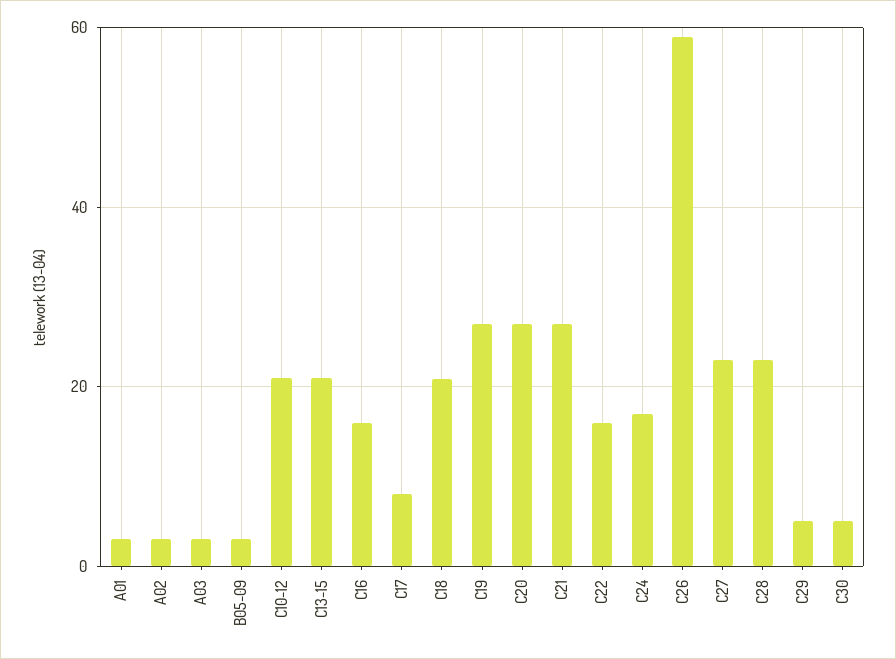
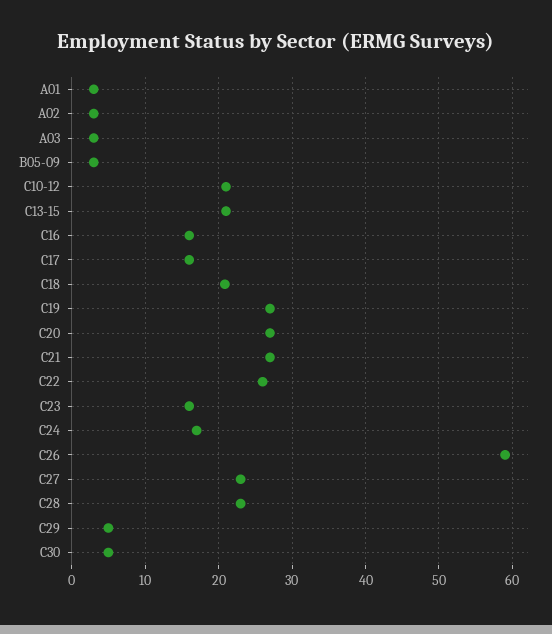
  {
    "A01": 3,
    "A02": 3,
    "A03": 3,
    "B05-09": 3,
    "C10-12": 21,
    "C13-15": 21,
    "C16": 16,
-   "C17": 8,
+   "C17": 16,
    "C18": 21,
    "C19": 27,
    "C20": 27,
    "C21": 27,
-   "C22": 16,
+   "C22": 26,
    "C24": 17,
    "C26": 59,
    "C27": 23,
    "C28": 23,
    "C29": 5,
-   "C30": 5
+   "C30": 5,
+   "C23": 16
  }

